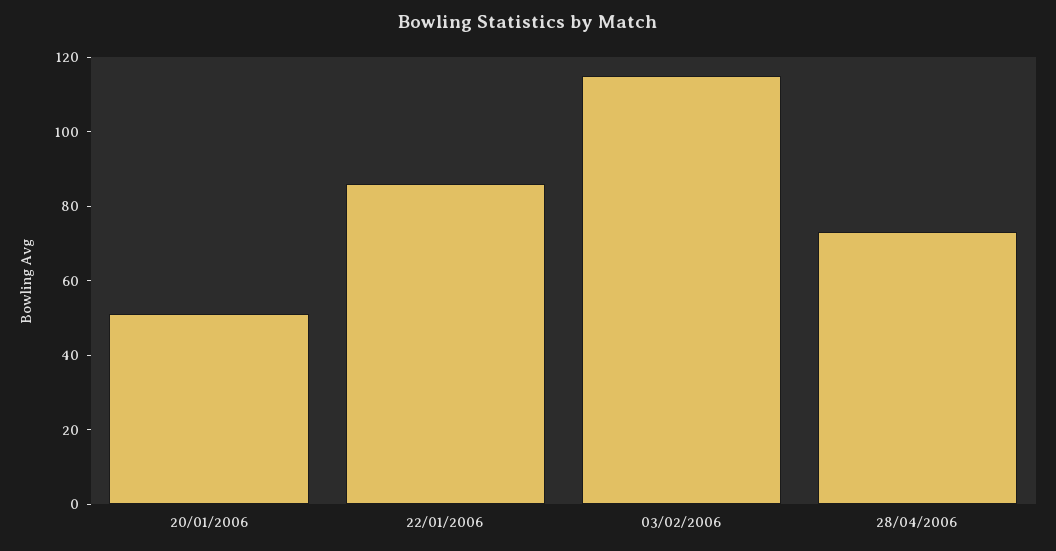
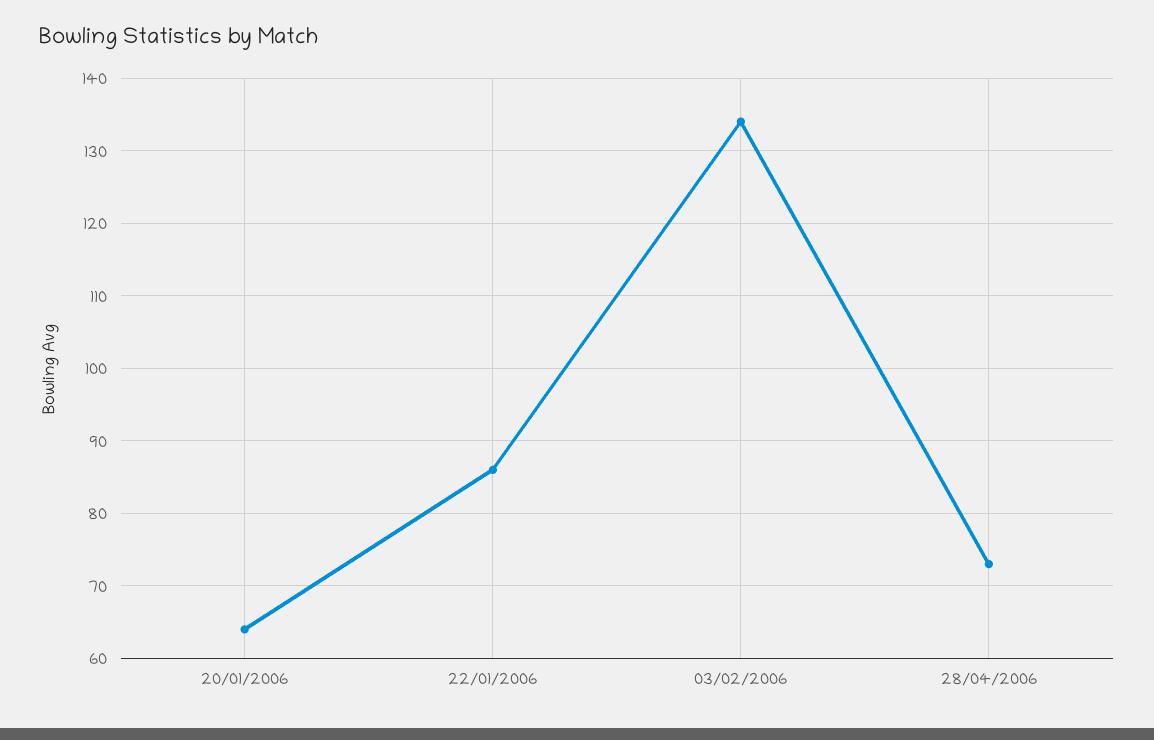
  {
-   "20/01/2006": 50,
+   "20/01/2006": 64,
    "22/01/2006": 86,
-   "03/02/2006": 115,
+   "03/02/2006": 134,
    "28/04/2006": 73
  }

